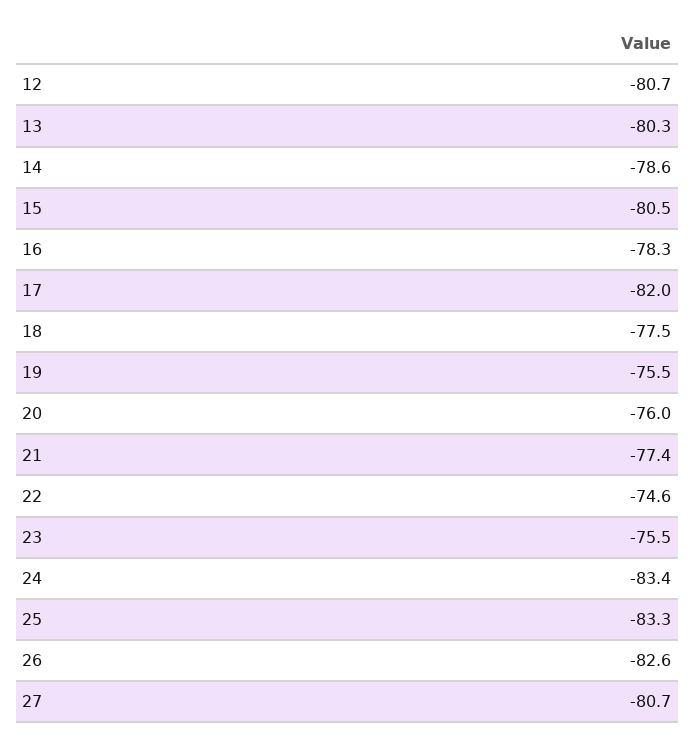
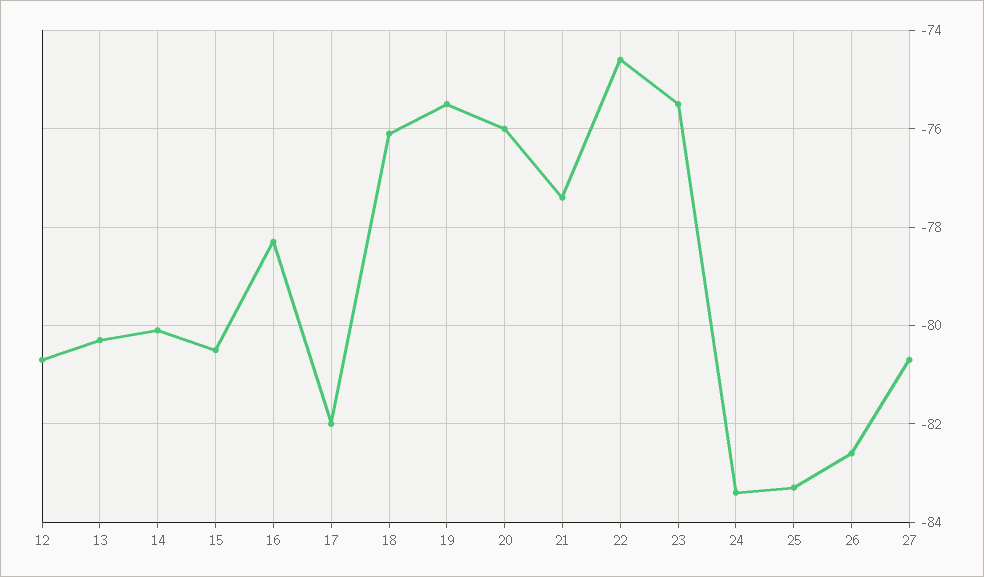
  {
    "12": -80.7,
    "13": -80.3,
-   "14": -78.6,
+   "14": -80,
    "15": -80.5,
    "16": -78.3,
    "17": -82,
-   "18": -77.5,
+   "18": -76,
    "19": -75.5,
    "20": -76,
    "21": -77.4,
    "22": -74.6,
    "23": -75.5,
    "24": -83.4,
    "25": -83.3,
    "26": -82.6,
    "27": -80.7
  }

